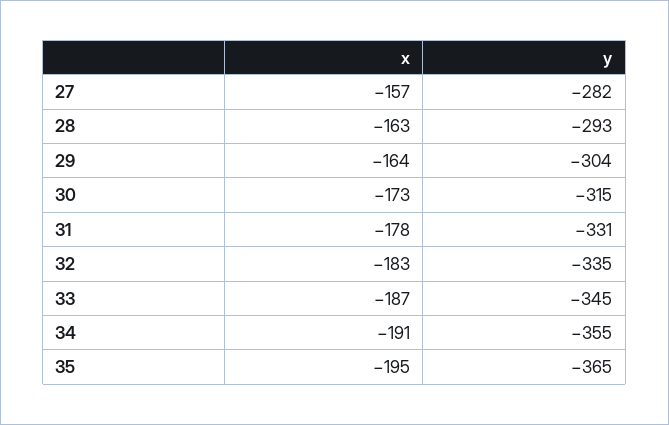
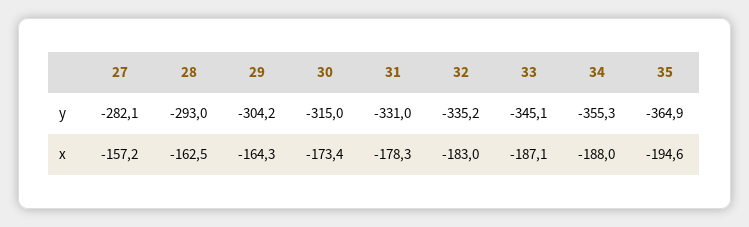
  {
    "x": {
      "27": -157.2,
      "28": -162.5,
      "29": -164.3,
      "30": -173.4,
      "31": -178.3,
      "32": -183,
      "33": -187.1,
-     "34": -191,
+     "34": -188,
      "35": -194.6
    },
    "y": {
      "27": -282.1,
      "28": -293,
      "29": -304.2,
      "30": -315,
      "31": -331,
      "32": -335.2,
      "33": -345.1,
      "34": -355.3,
      "35": -364.9
    }
  }

